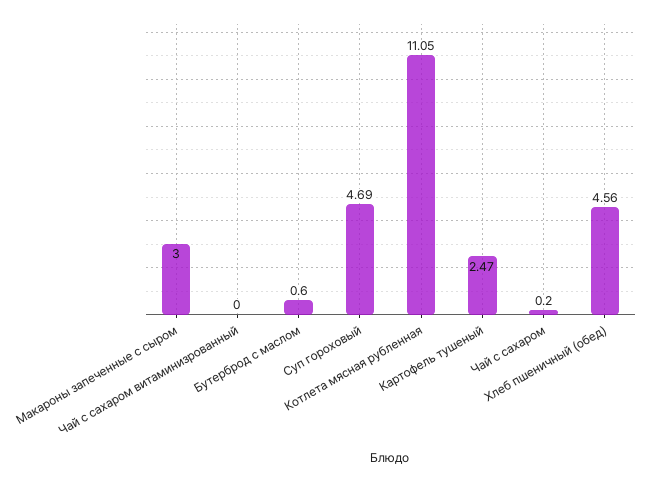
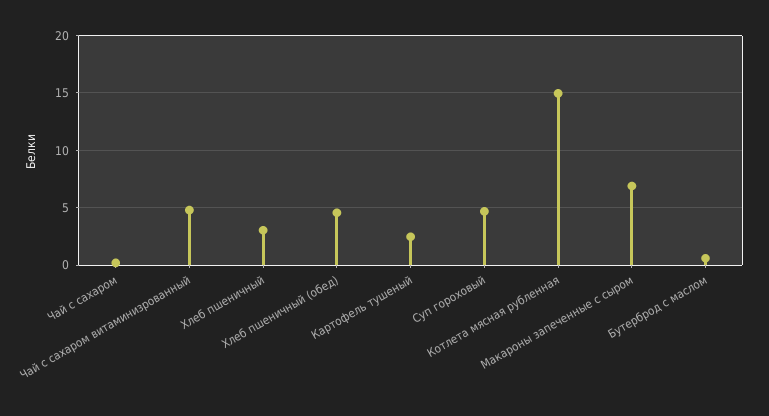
  {
-   "Макароны запеченные с сыром": 3,
+   "Макароны запеченные с сыром": 7,
-   "Чай с сахаром витаминизрованный": 0,
+   "Чай с сахаром витаминизрованный": 5,
    "Бутерброд с маслом": 0.6,
    "Суп гороховый": 4.69,
-   "Котлета мясная рубленная": 11.05,
+   "Котлета мясная рубленная": 15,
    "Картофель тушеный": 2.47,
    "Чай с сахаром": 0.2,
-   "Хлеб пшеничный (обед)": 4.56
+   "Хлеб пшеничный (обед)": 4.56,
+   "Хлеб пшеничный": 3
  }

